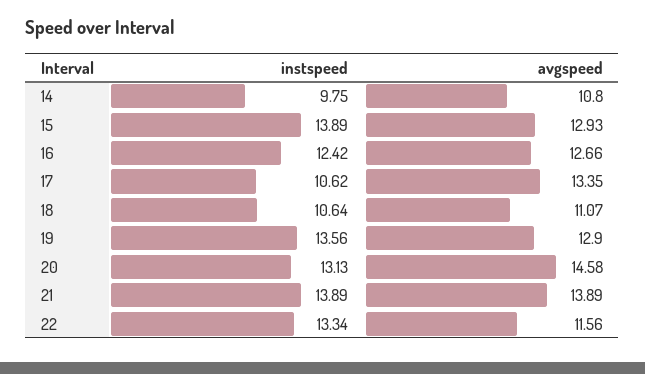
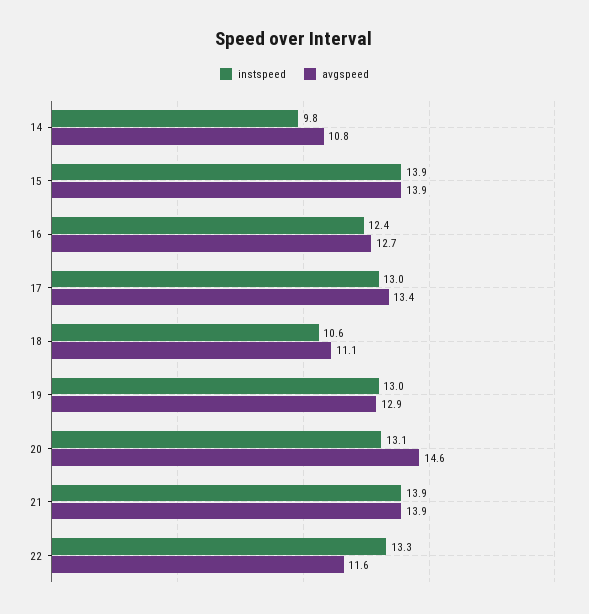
  {
    "instspeed": {
      "14": 9.75,
      "15": 13.89,
      "16": 12.42,
-     "17": 10.62,
+     "17": 13,
      "18": 10.64,
-     "19": 13.56,
+     "19": 13,
      "20": 13.13,
      "21": 13.89,
      "22": 13.34
    },
    "avgspeed": {
      "14": 10.8,
-     "15": 12.93,
+     "15": 13.9,
      "16": 12.66,
      "17": 13.35,
      "18": 11.07,
      "19": 12.9,
      "20": 14.58,
      "21": 13.89,
      "22": 11.56
    }
  }

